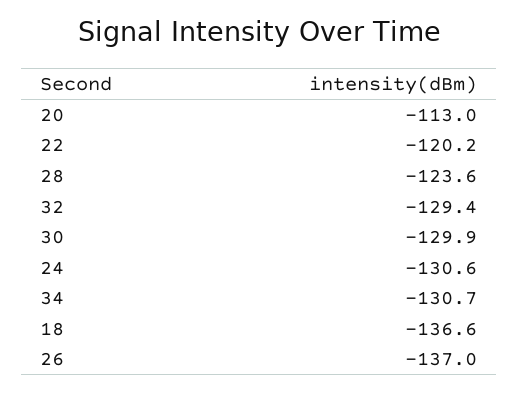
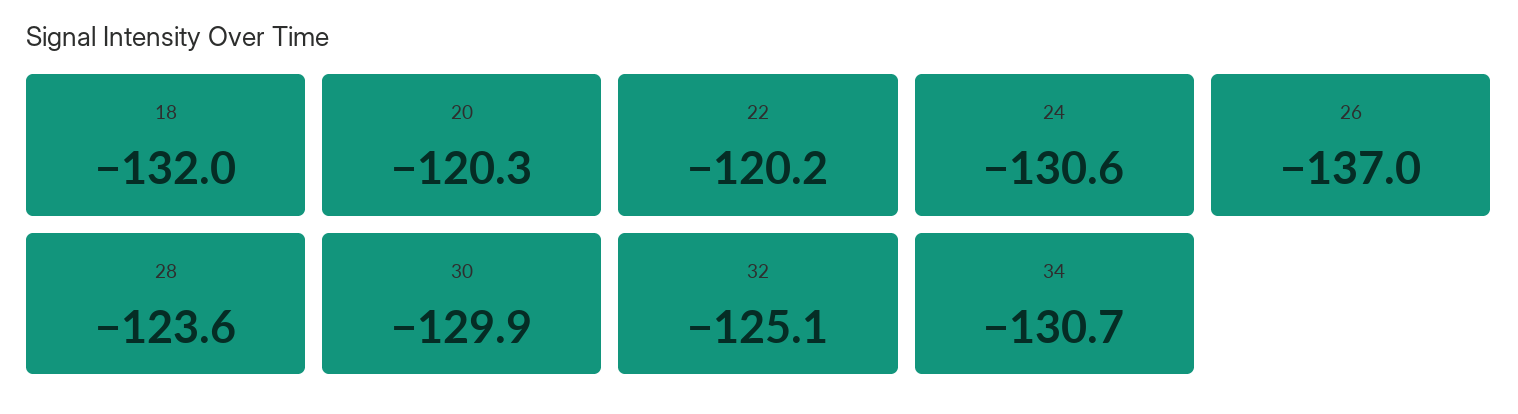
  {
-   "20": -113,
+   "20": -120.3,
    "22": -120.2,
    "28": -123.6,
-   "32": -129.4,
+   "32": -125.1,
    "30": -129.9,
    "24": -130.6,
    "34": -130.7,
-   "18": -136.6,
+   "18": -132,
    "26": -137
  }

